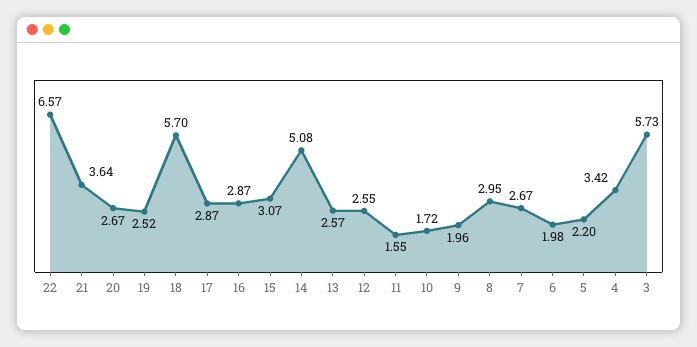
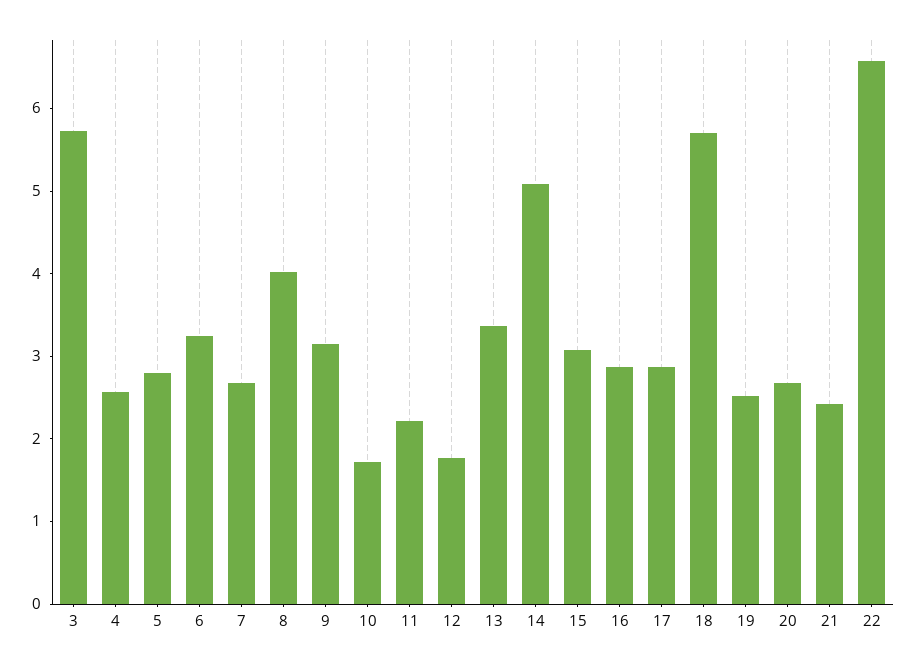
  {
    "22": 6.57,
-   "21": 3.64,
+   "21": 2.4,
    "20": 2.67,
    "19": 2.52,
    "18": 5.7,
    "17": 2.87,
    "16": 2.87,
    "15": 3.07,
    "14": 5.08,
-   "13": 2.57,
+   "13": 3.4,
-   "12": 2.55,
+   "12": 1.8,
-   "11": 1.55,
+   "11": 2.2,
    "10": 1.72,
-   "9": 1.96,
+   "9": 3.2,
-   "8": 2.95,
+   "8": 4,
    "7": 2.67,
-   "6": 1.98,
+   "6": 3.2,
-   "5": 2.2,
+   "5": 2.8,
-   "4": 3.42,
+   "4": 2.6,
    "3": 5.73
  }

